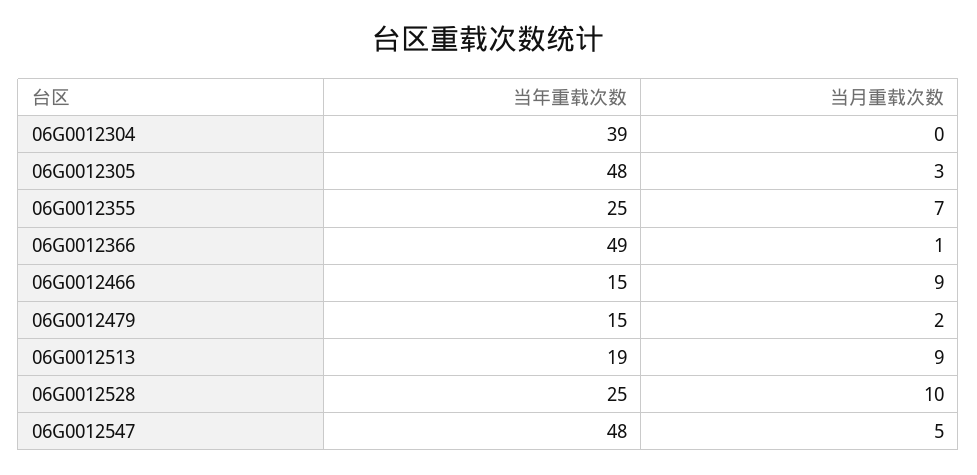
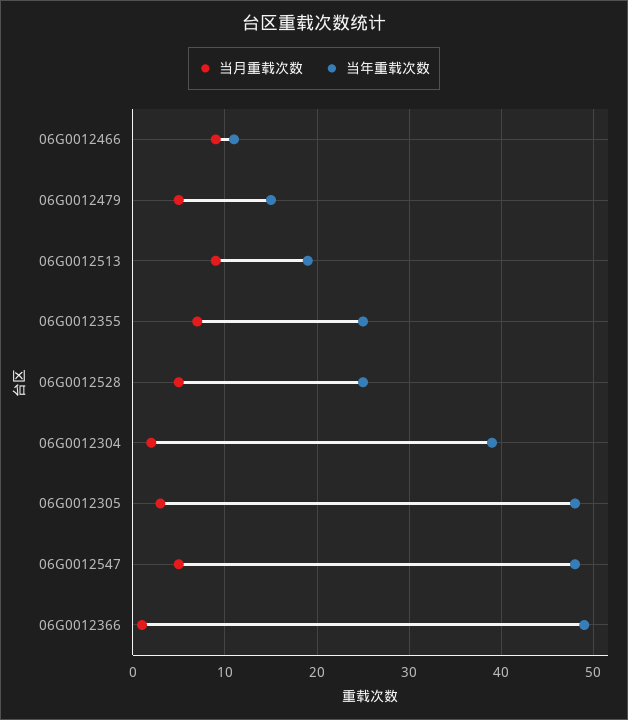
  {
    "当年重载次数": {
      "06G0012304": 39,
      "06G0012305": 48,
      "06G0012355": 25,
      "06G0012366": 49,
-     "06G0012466": 15,
+     "06G0012466": 11,
      "06G0012479": 15,
      "06G0012513": 19,
      "06G0012528": 25,
      "06G0012547": 48
    },
    "当月重载次数": {
-     "06G0012304": 0,
+     "06G0012304": 2,
      "06G0012305": 3,
      "06G0012355": 7,
      "06G0012366": 1,
      "06G0012466": 9,
-     "06G0012479": 2,
+     "06G0012479": 5,
      "06G0012513": 9,
-     "06G0012528": 10,
+     "06G0012528": 5,
      "06G0012547": 5
    }
  }

